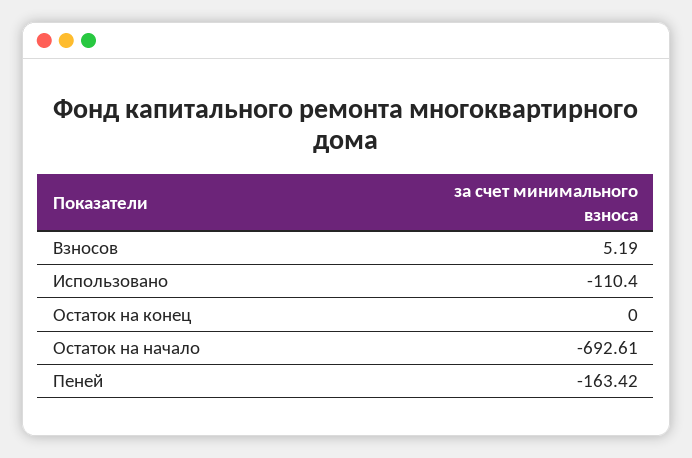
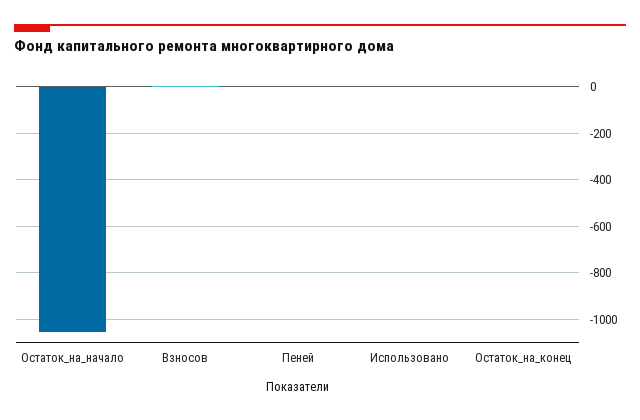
  {
    "Взносов": 5.19,
-   "Использовано": -110.4,
+   "Использовано": 0,
    "Остаток на конец": 0,
-   "Остаток на начало": -692.61,
+   "Остаток на начало": -1050,
-   "Пеней": -163.42
+   "Пеней": 0
  }

